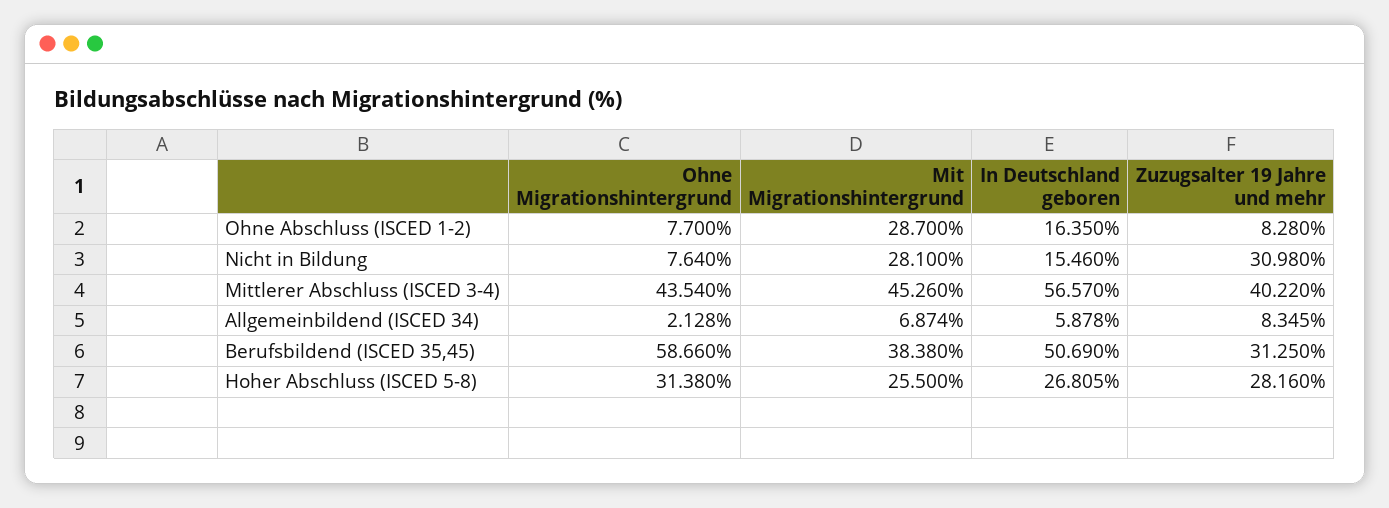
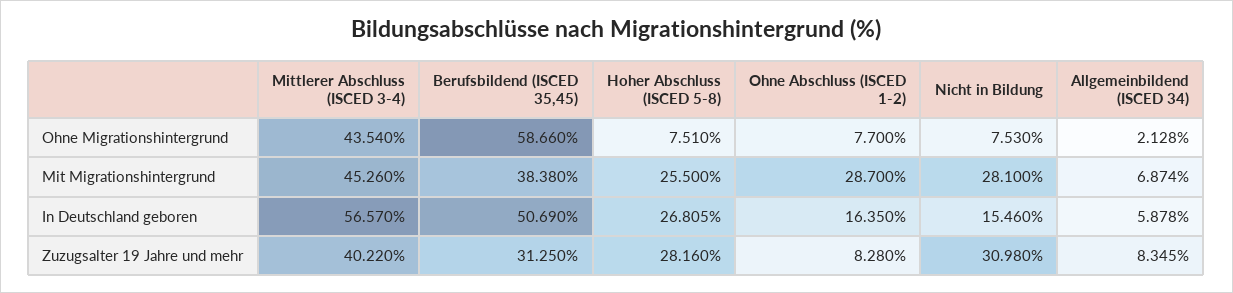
  {
    "Ohne Migrationshintergrund": {
      "Ohne Abschluss (ISCED 1-2)": 7.7,
-     "Nicht in Bildung": 7.64,
+     "Nicht in Bildung": 7.53,
      "Mittlerer Abschluss (ISCED 3-4)": 43.54,
      "Allgemeinbildend (ISCED 34)": 2.128,
      "Berufsbildend (ISCED 35,45)": 58.66,
-     "Hoher Abschluss (ISCED 5-8)": 31.38
+     "Hoher Abschluss (ISCED 5-8)": 7.51
    },
    "Mit Migrationshintergrund": {
      "Ohne Abschluss (ISCED 1-2)": 28.7,
      "Nicht in Bildung": 28.1,
      "Mittlerer Abschluss (ISCED 3-4)": 45.26,
      "Allgemeinbildend (ISCED 34)": 6.874,
      "Berufsbildend (ISCED 35,45)": 38.38,
      "Hoher Abschluss (ISCED 5-8)": 25.5
    },
    "In Deutschland geboren": {
      "Ohne Abschluss (ISCED 1-2)": 16.35,
      "Nicht in Bildung": 15.46,
      "Mittlerer Abschluss (ISCED 3-4)": 56.57,
      "Allgemeinbildend (ISCED 34)": 5.878,
      "Berufsbildend (ISCED 35,45)": 50.69,
      "Hoher Abschluss (ISCED 5-8)": 26.805
    },
    "Zuzugsalter 19 Jahre und mehr": {
      "Ohne Abschluss (ISCED 1-2)": 8.28,
      "Nicht in Bildung": 30.98,
      "Mittlerer Abschluss (ISCED 3-4)": 40.22,
      "Allgemeinbildend (ISCED 34)": 8.345,
      "Berufsbildend (ISCED 35,45)": 31.25,
      "Hoher Abschluss (ISCED 5-8)": 28.16
    }
  }

